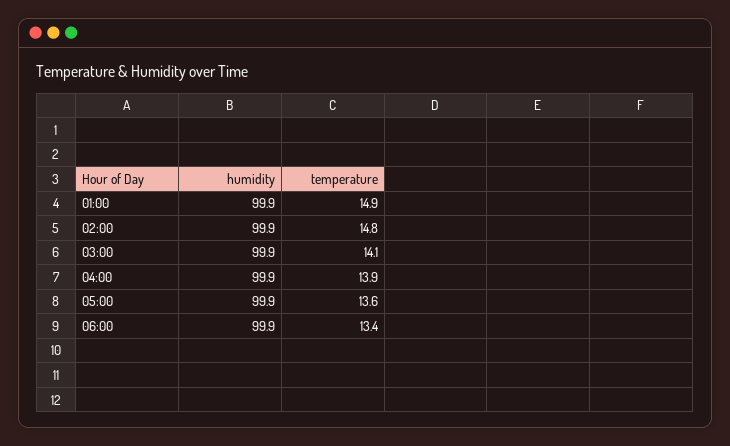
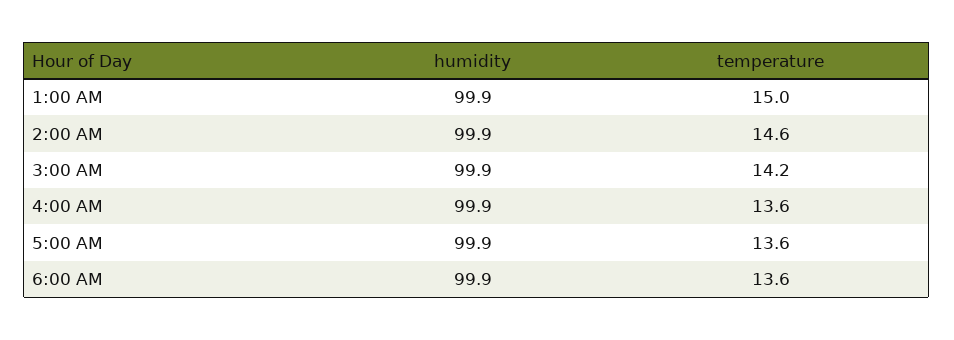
  {
    "humidity": {
      "01:00": 99.9,
      "02:00": 99.9,
      "03:00": 99.9,
      "04:00": 99.9,
      "05:00": 99.9,
      "06:00": 99.9
    },
    "temperature": {
-     "01:00": 14.9,
+     "01:00": 15,
-     "02:00": 14.8,
+     "02:00": 14.6,
-     "03:00": 14.1,
+     "03:00": 14.2,
-     "04:00": 13.9,
+     "04:00": 13.6,
      "05:00": 13.6,
-     "06:00": 13.4
+     "06:00": 13.6
    }
  }

